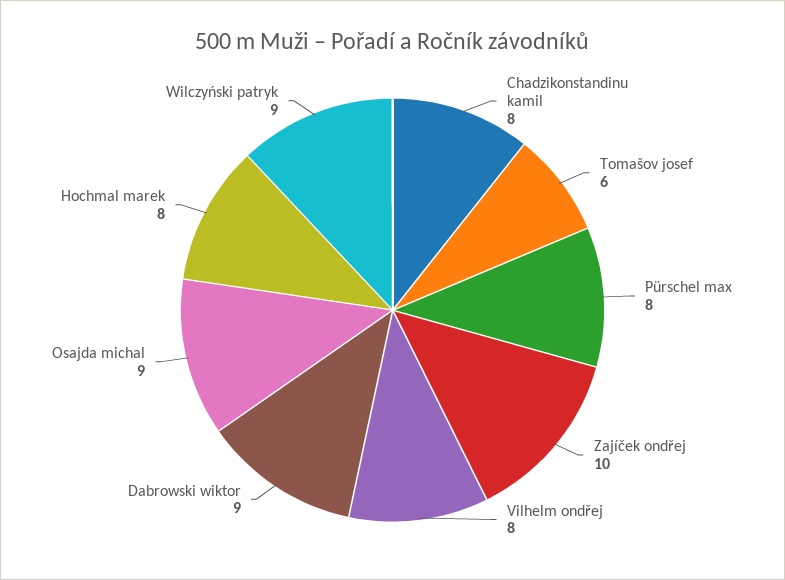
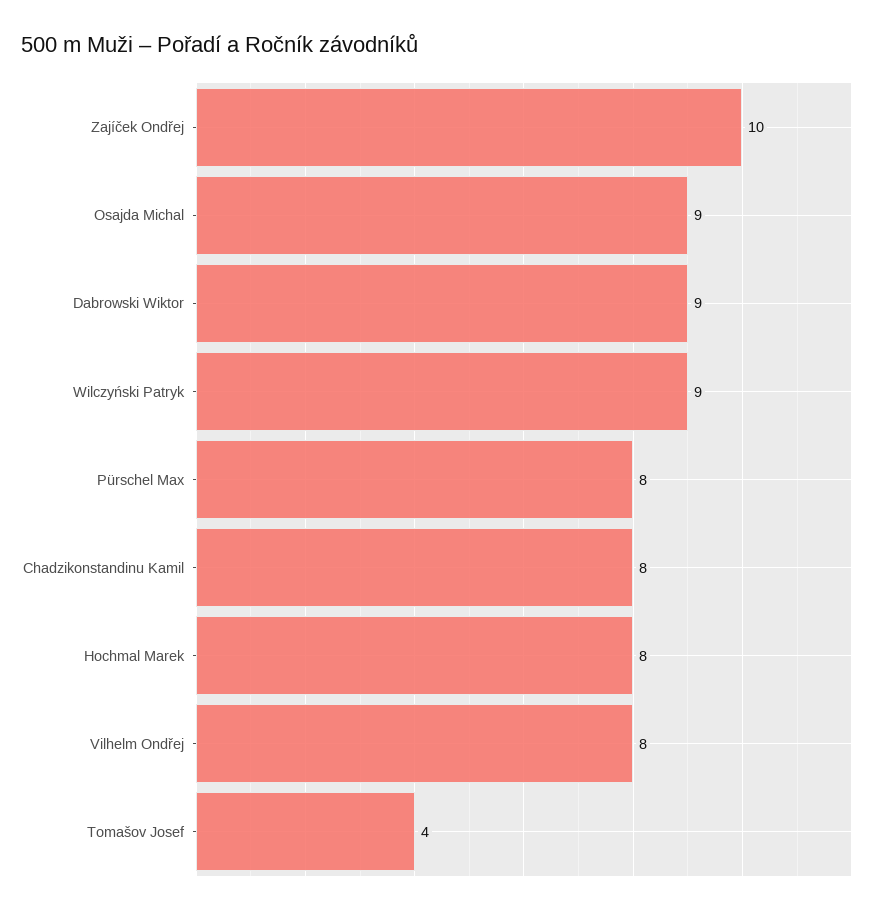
  {
    "Chadzikonstandinu kamil": 8,
-   "Tomašov josef": 6,
+   "Tomašov josef": 4,
    "Pürschel max": 8,
    "Zajíček ondřej": 10,
    "Vilhelm ondřej": 8,
    "Dabrowski wiktor": 9,
    "Osajda michal": 9,
    "Hochmal marek": 8,
    "Wilczyński patryk": 9
  }

